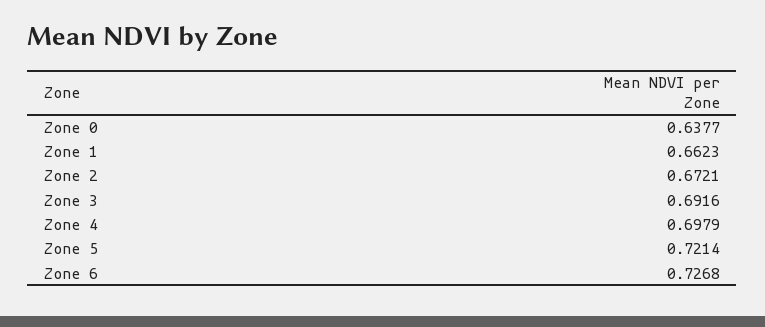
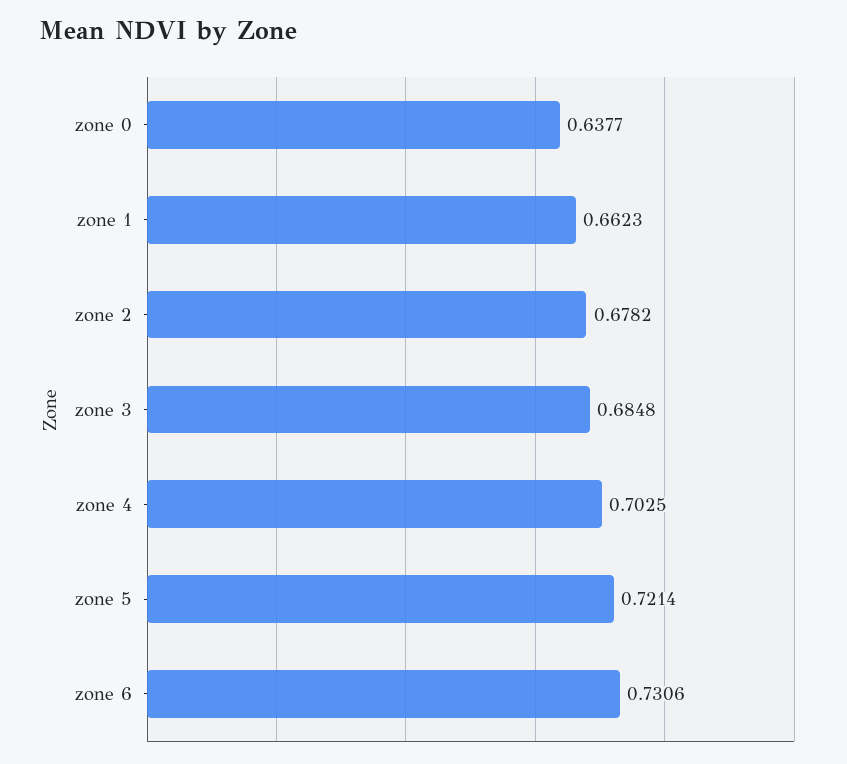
  {
    "Zone 0": 0.6377,
    "Zone 1": 0.6623,
-   "Zone 2": 0.6721,
+   "Zone 2": 0.6782,
-   "Zone 3": 0.6916,
+   "Zone 3": 0.6848,
-   "Zone 4": 0.6979,
+   "Zone 4": 0.7025,
    "Zone 5": 0.7214,
-   "Zone 6": 0.7268
+   "Zone 6": 0.7306
  }

